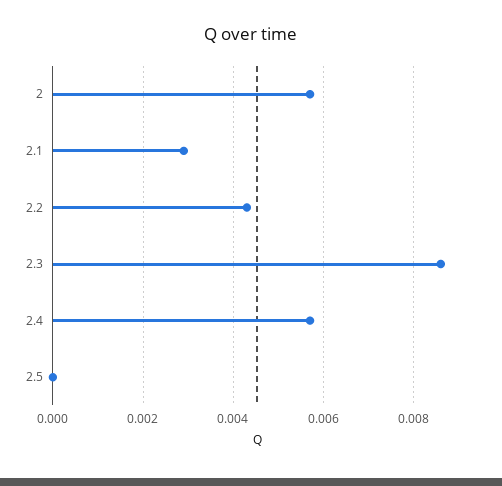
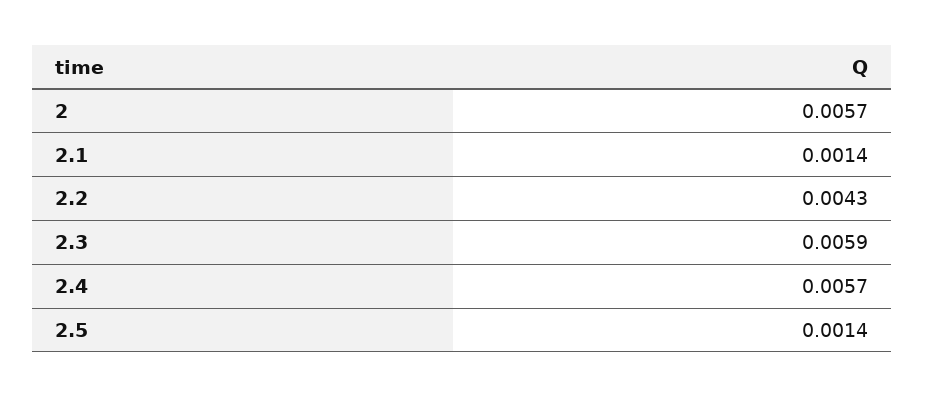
  {
    "2": 0.0057,
-   "2.1": 0.003,
+   "2.1": 0.0014,
    "2.2": 0.0043,
-   "2.3": 0.0085,
+   "2.3": 0.0059,
    "2.4": 0.0057,
-   "2.5": 0
+   "2.5": 0.0014
  }

